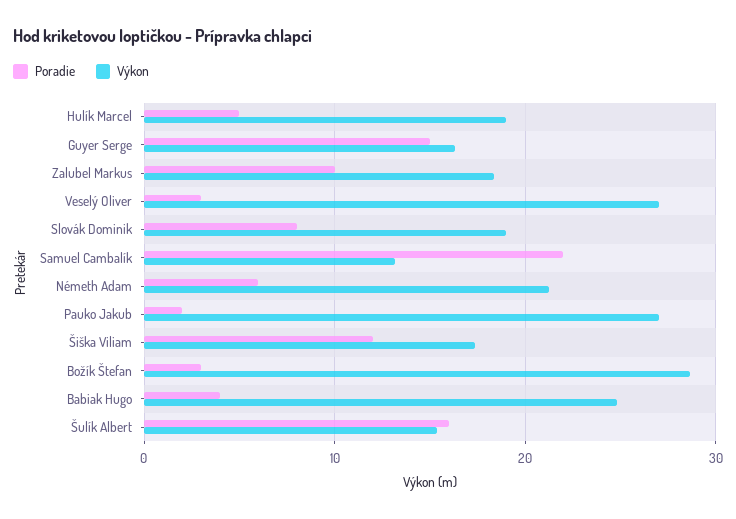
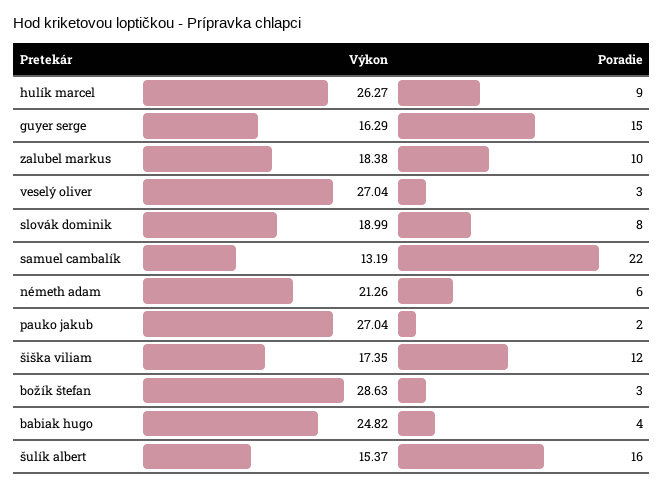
  {
    "Poradie": {
-     "Hulík Marcel": 5,
+     "Hulík Marcel": 9,
      "Guyer Serge": 15,
      "Zalubel Markus": 10,
      "Veselý Oliver": 3,
      "Slovák Dominik": 8,
      "Samuel Cambalík": 22,
      "Németh Adam": 6,
      "Pauko Jakub": 2,
      "Šiška Viliam": 12,
      "Božík Štefan": 3,
      "Babiak Hugo": 4,
      "Šulík Albert": 16
    },
    "Výkon": {
-     "Hulík Marcel": 19,
+     "Hulík Marcel": 26.27,
      "Guyer Serge": 16.29,
      "Zalubel Markus": 18.38,
      "Veselý Oliver": 27.04,
      "Slovák Dominik": 18.99,
      "Samuel Cambalík": 13.19,
      "Németh Adam": 21.26,
      "Pauko Jakub": 27.04,
      "Šiška Viliam": 17.35,
      "Božík Štefan": 28.63,
      "Babiak Hugo": 24.82,
      "Šulík Albert": 15.37
    }
  }

